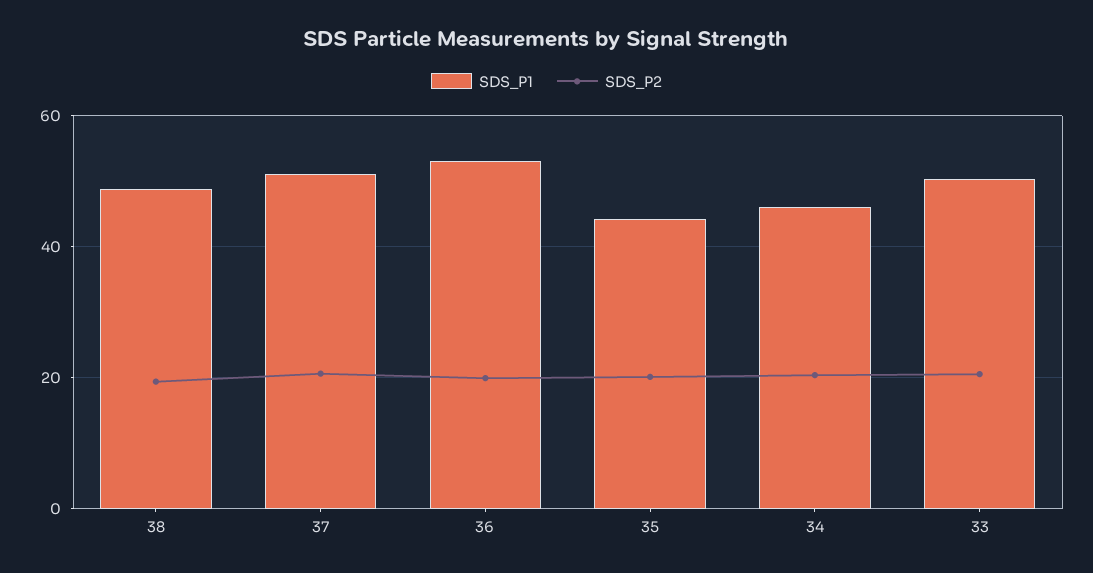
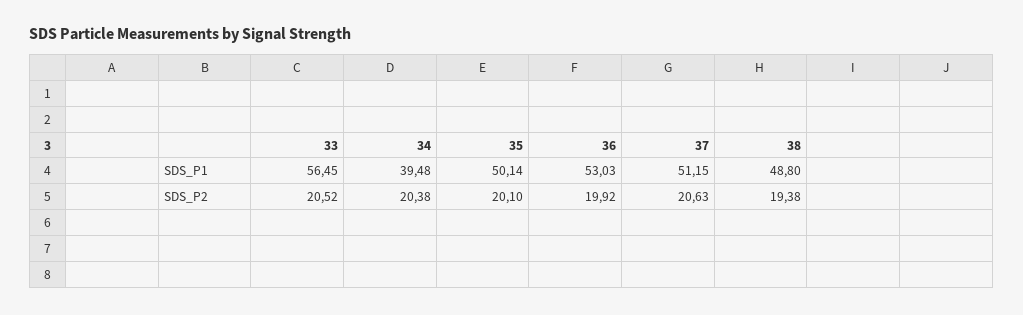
  {
    "SDS_P1": {
      "38": 48.8,
      "37": 51.15,
      "36": 53.03,
-     "35": 44,
+     "35": 50.14,
-     "34": 46,
+     "34": 39.48,
-     "33": 50
+     "33": 56.45
    },
    "SDS_P2": {
      "38": 19.38,
      "37": 20.63,
      "36": 19.92,
      "35": 20.1,
      "34": 20.38,
      "33": 20.52
    }
  }

